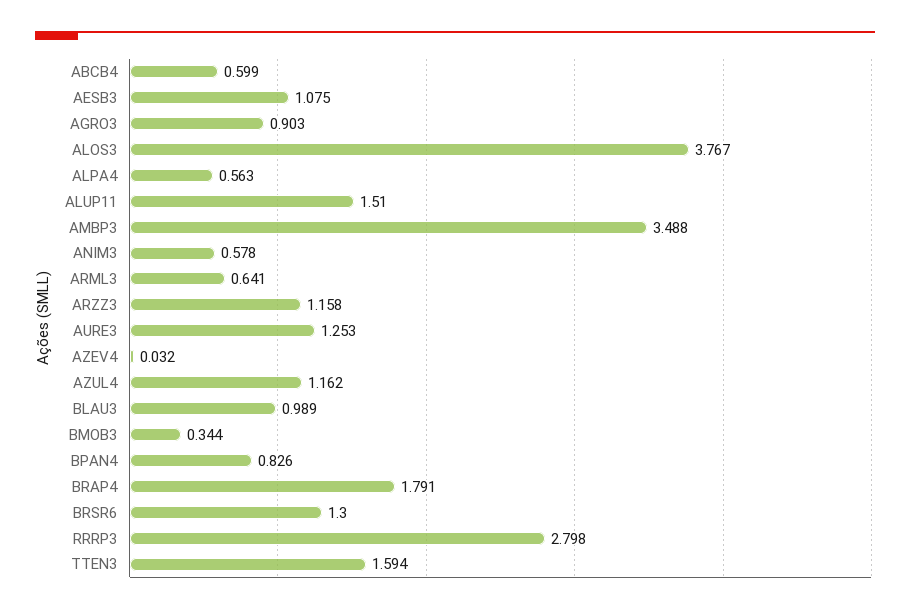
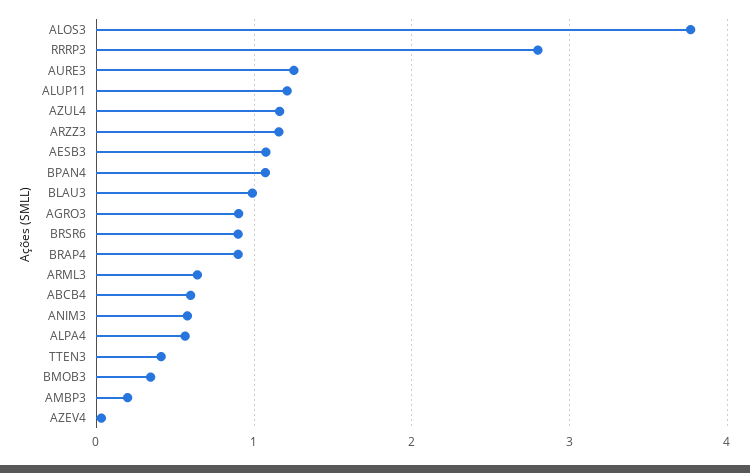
  {
    "ABCB4": 0.599,
    "AESB3": 1.075,
    "AGRO3": 0.903,
    "ALOS3": 3.767,
    "ALPA4": 0.563,
-   "ALUP11": 1.51,
+   "ALUP11": 1.2,
-   "AMBP3": 3.488,
+   "AMBP3": 0.2,
    "ANIM3": 0.578,
    "ARML3": 0.641,
    "ARZZ3": 1.158,
    "AURE3": 1.253,
    "AZEV4": 0.032,
    "AZUL4": 1.162,
    "BLAU3": 0.989,
    "BMOB3": 0.344,
-   "BPAN4": 0.826,
+   "BPAN4": 1.1,
-   "BRAP4": 1.791,
+   "BRAP4": 0.9,
-   "BRSR6": 1.3,
+   "BRSR6": 0.9,
    "RRRP3": 2.798,
-   "TTEN3": 1.594
+   "TTEN3": 0.4
  }

